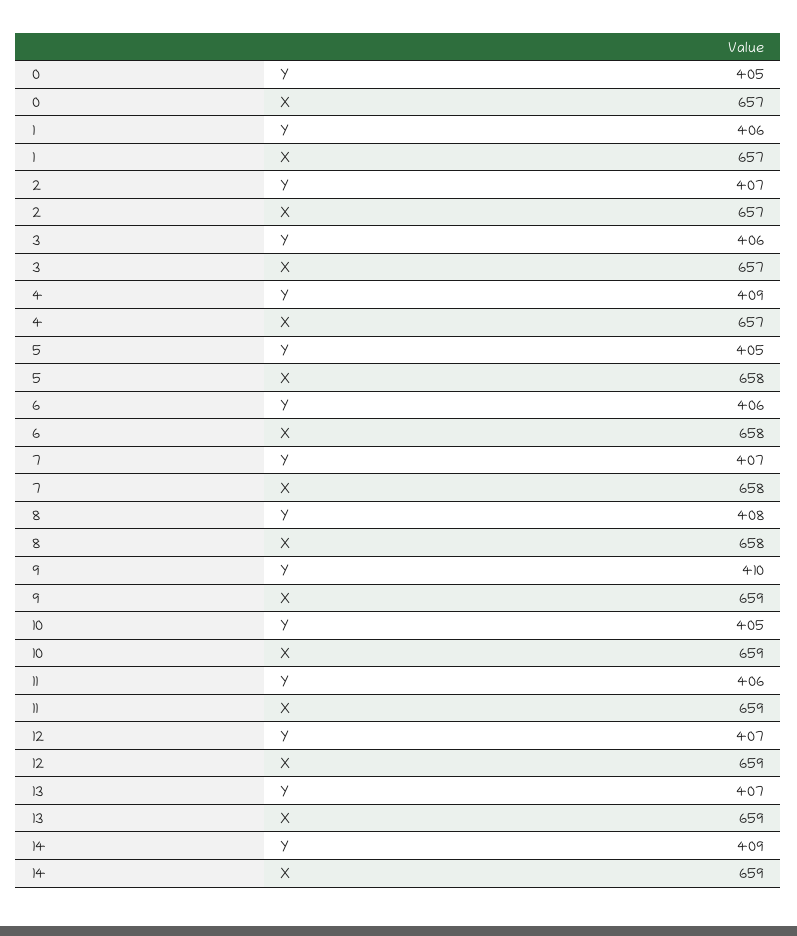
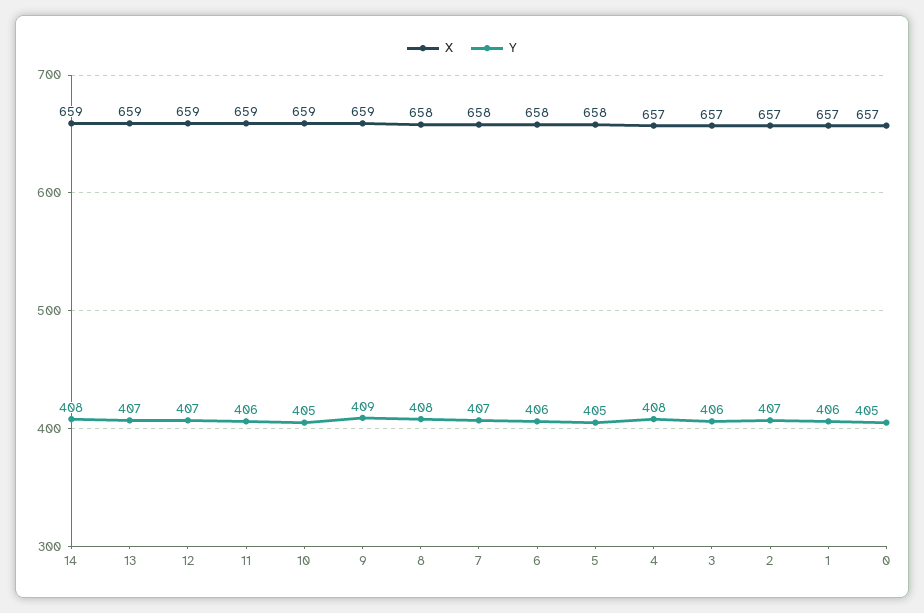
  {
    "Y": {
      "0": 405,
      "1": 406,
      "2": 407,
      "3": 406,
-     "4": 409,
+     "4": 408,
      "5": 405,
      "6": 406,
      "7": 407,
      "8": 408,
-     "9": 410,
+     "9": 409,
      "10": 405,
      "11": 406,
      "12": 407,
      "13": 407,
-     "14": 409
+     "14": 408
    },
    "X": {
      "0": 657,
      "1": 657,
      "2": 657,
      "3": 657,
      "4": 657,
      "5": 658,
      "6": 658,
      "7": 658,
      "8": 658,
      "9": 659,
      "10": 659,
      "11": 659,
      "12": 659,
      "13": 659,
      "14": 659
    }
  }

